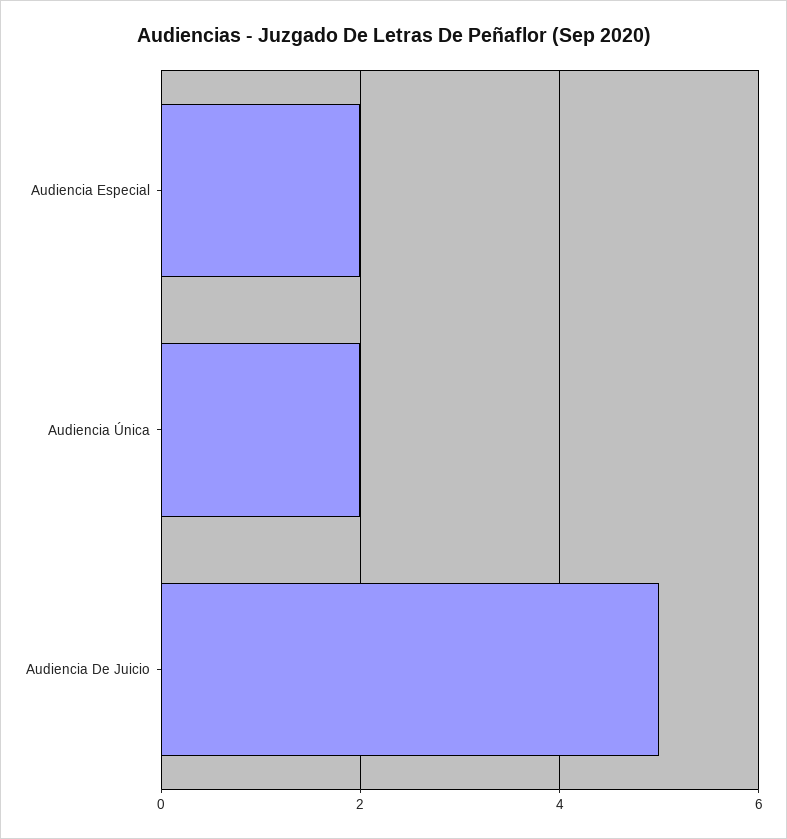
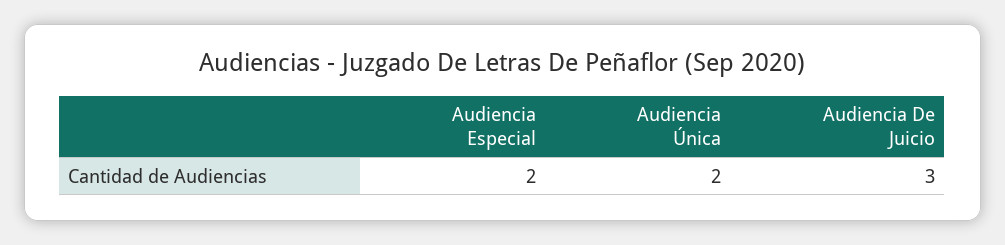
  {
    "Audiencia Especial": 2,
    "Audiencia Única": 2,
-   "Audiencia De Juicio": 5
+   "Audiencia De Juicio": 3
  }

